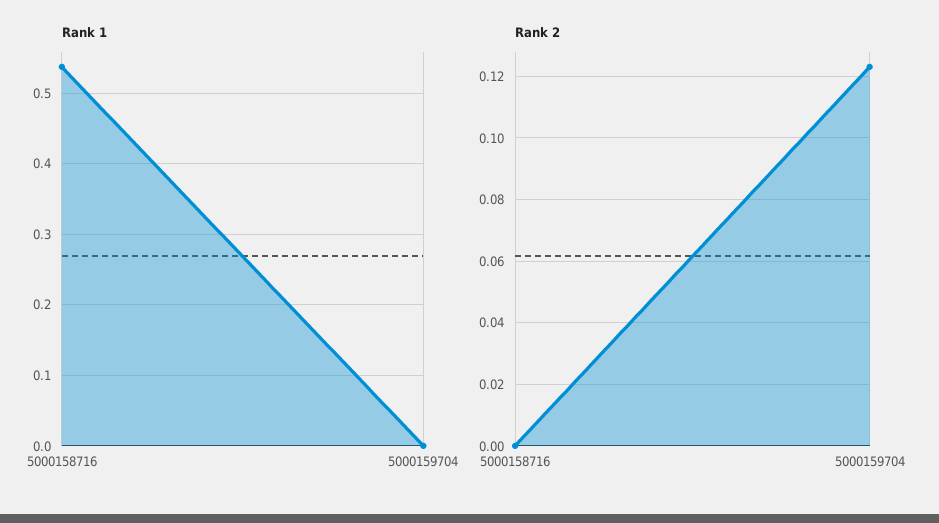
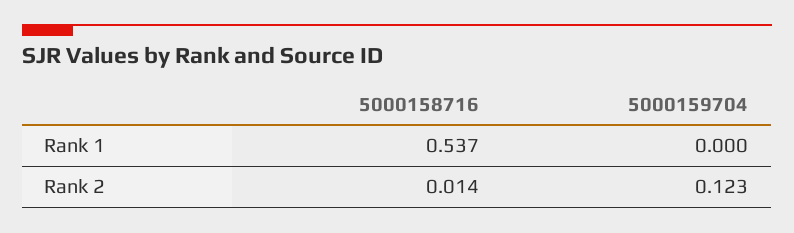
  {
    "Rank 1": {
      "5000158716": 0.537,
      "5000159704": 0
    },
    "Rank 2": {
-     "5000158716": 0,
+     "5000158716": 0.014,
      "5000159704": 0.123
    }
  }

